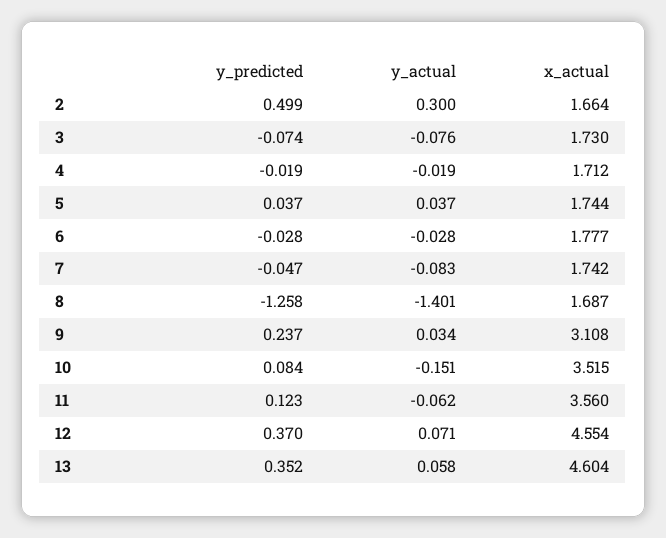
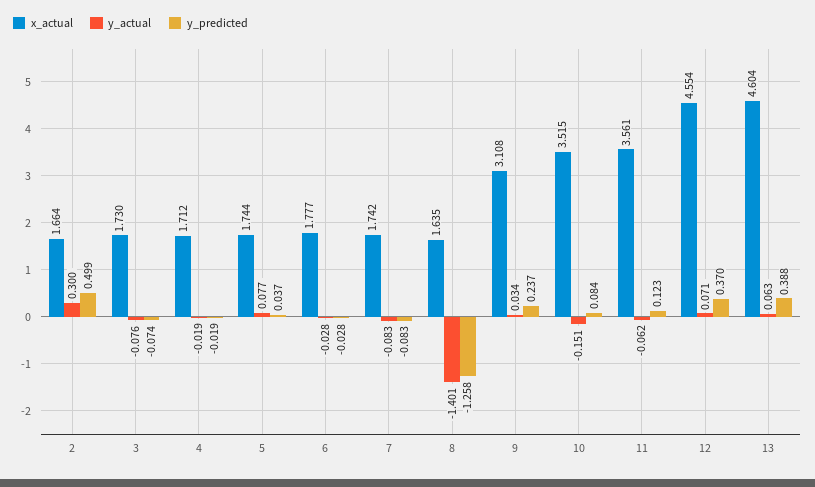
  {
    "y_predicted": {
      "2": 0.499,
      "3": -0.074,
      "4": -0.019,
      "5": 0.037,
      "6": -0.028,
-     "7": -0.047,
+     "7": -0.083,
      "8": -1.258,
      "9": 0.237,
      "10": 0.084,
      "11": 0.123,
      "12": 0.37,
-     "13": 0.352
+     "13": 0.388
    },
    "y_actual": {
      "2": 0.3,
      "3": -0.076,
      "4": -0.019,
-     "5": 0.037,
+     "5": 0.077,
      "6": -0.028,
      "7": -0.083,
      "8": -1.401,
      "9": 0.034,
      "10": -0.151,
      "11": -0.062,
      "12": 0.071,
-     "13": 0.058
+     "13": 0.063
    },
    "x_actual": {
      "2": 1.664,
      "3": 1.73,
      "4": 1.712,
      "5": 1.744,
      "6": 1.777,
      "7": 1.742,
-     "8": 1.687,
+     "8": 1.635,
      "9": 3.108,
      "10": 3.515,
-     "11": 3.56,
+     "11": 3.561,
      "12": 4.554,
      "13": 4.604
    }
  }

